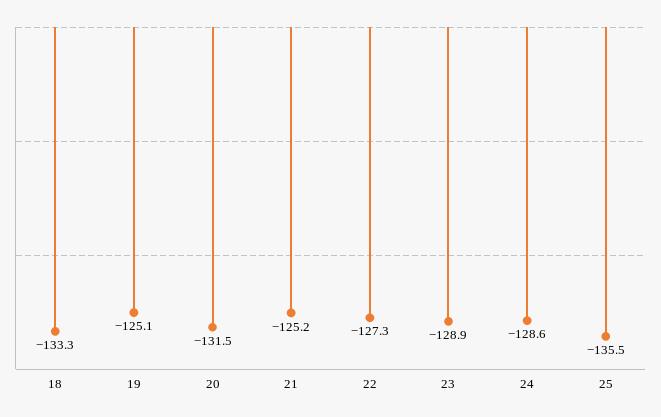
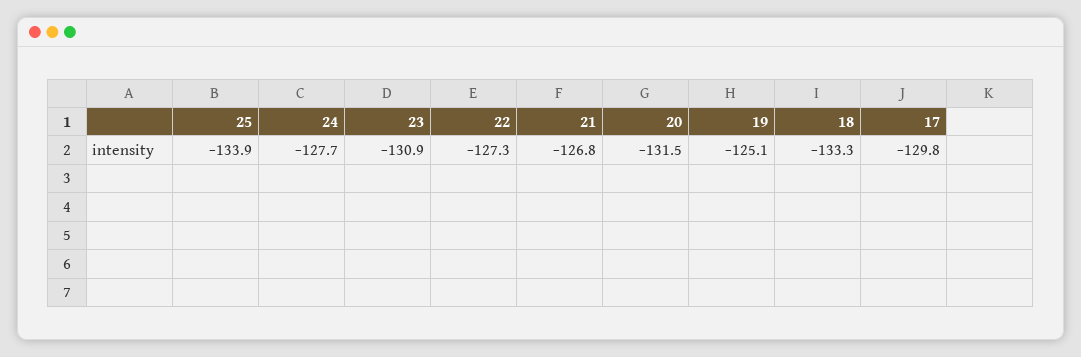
  {
    "18": -133.3,
    "19": -125.1,
    "20": -131.5,
-   "21": -125.2,
+   "21": -126.8,
    "22": -127.3,
-   "23": -128.9,
+   "23": -130.9,
-   "24": -128.6,
+   "24": -127.7,
-   "25": -135.5
+   "25": -133.9,
+   "17": -129.8
  }

